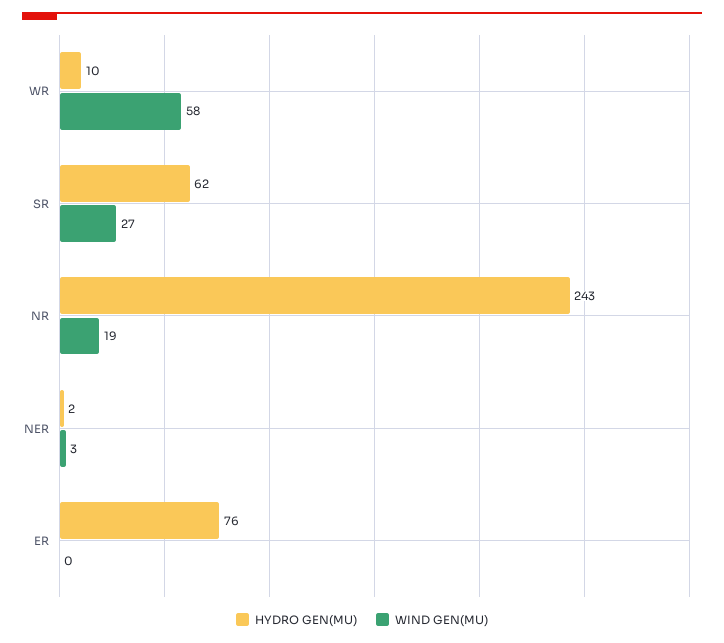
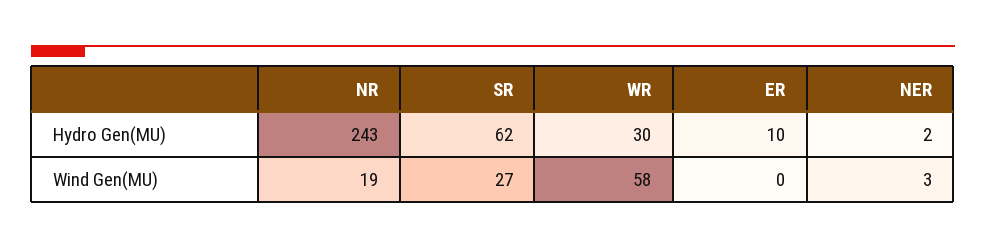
  {
    "HYDRO GEN(MU)": {
-     "WR": 10,
+     "WR": 30,
      "SR": 62,
      "NR": 243,
      "NER": 2,
-     "ER": 76
+     "ER": 10
    },
    "WIND GEN(MU)": {
      "WR": 58,
      "SR": 27,
      "NR": 19,
      "NER": 3,
      "ER": 0
    }
  }

